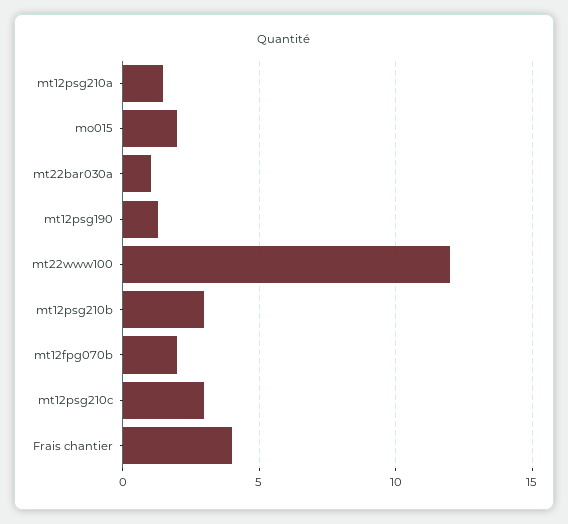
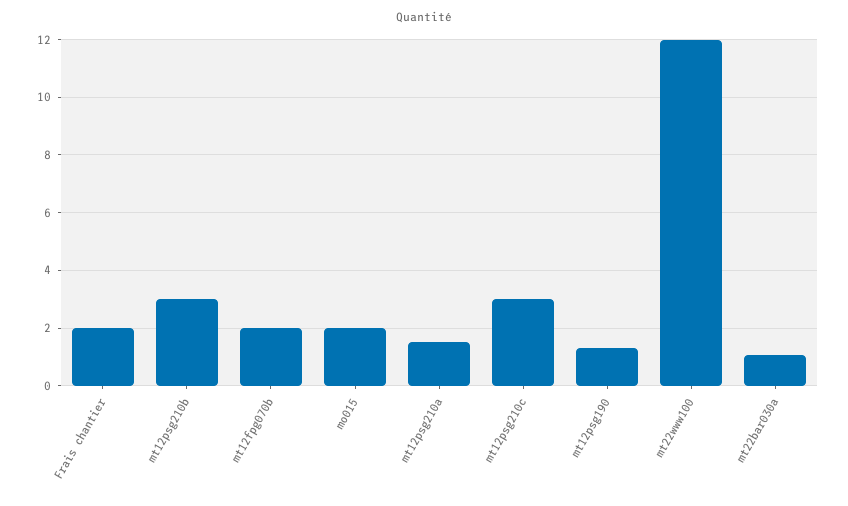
  {
    "mt12psg210a": 1.5,
    "mo015": 2,
    "mt22bar030a": 1,
    "mt12psg190": 1.25,
    "mt22www100": 12,
    "mt12psg210b": 3,
    "mt12fpg070b": 2,
    "mt12psg210c": 3,
-   "Frais chantier": 4
+   "Frais chantier": 2
  }

